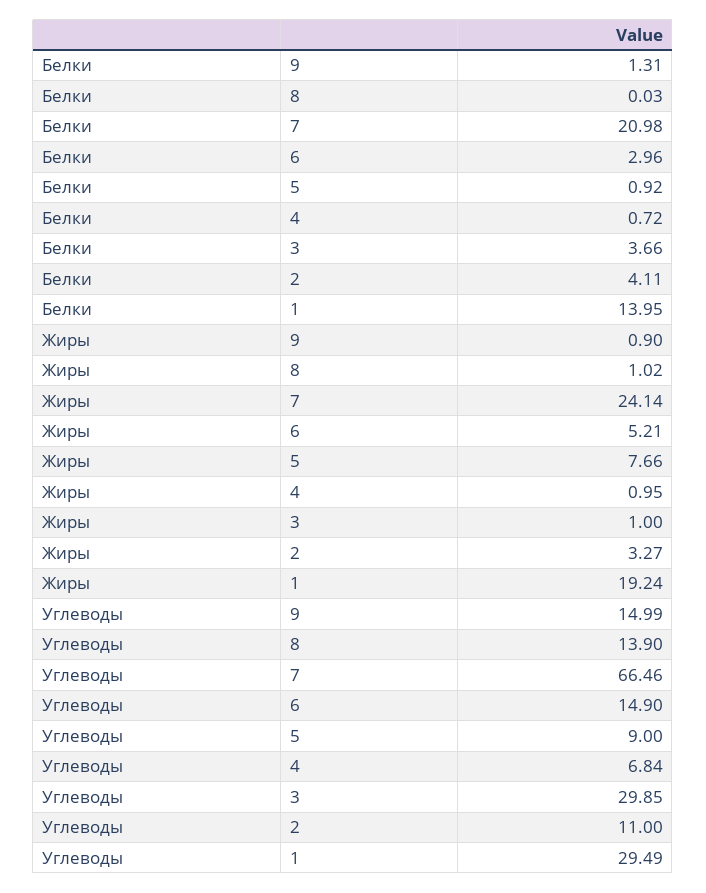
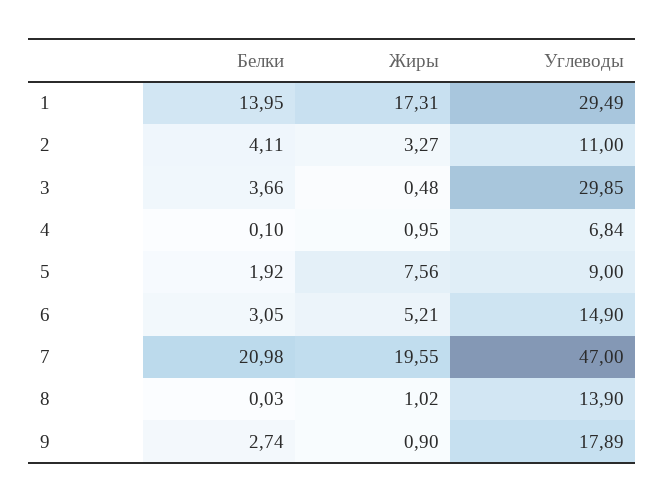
  {
    "Белки": {
-     "9": 1.31,
+     "9": 2.74,
      "8": 0.03,
      "7": 20.98,
-     "6": 2.96,
+     "6": 3.05,
-     "5": 0.92,
+     "5": 1.92,
-     "4": 0.72,
+     "4": 0.1,
      "3": 3.66,
      "2": 4.11,
      "1": 13.95
    },
    "Жиры": {
      "9": 0.9,
      "8": 1.02,
-     "7": 24.14,
+     "7": 19.55,
      "6": 5.21,
-     "5": 7.66,
+     "5": 7.56,
      "4": 0.95,
-     "3": 1,
+     "3": 0.48,
      "2": 3.27,
-     "1": 19.24
+     "1": 17.31
    },
    "Углеводы": {
-     "9": 14.99,
+     "9": 17.89,
      "8": 13.9,
-     "7": 66.46,
+     "7": 47,
      "6": 14.9,
      "5": 9,
      "4": 6.84,
      "3": 29.85,
      "2": 11,
      "1": 29.49
    }
  }

